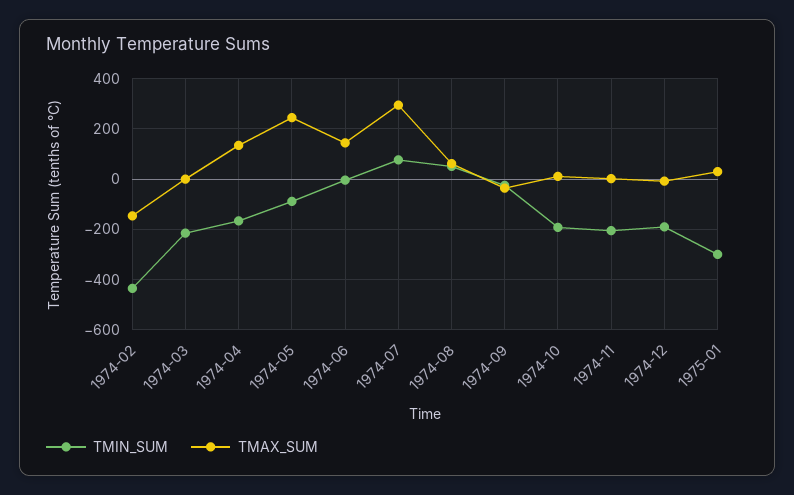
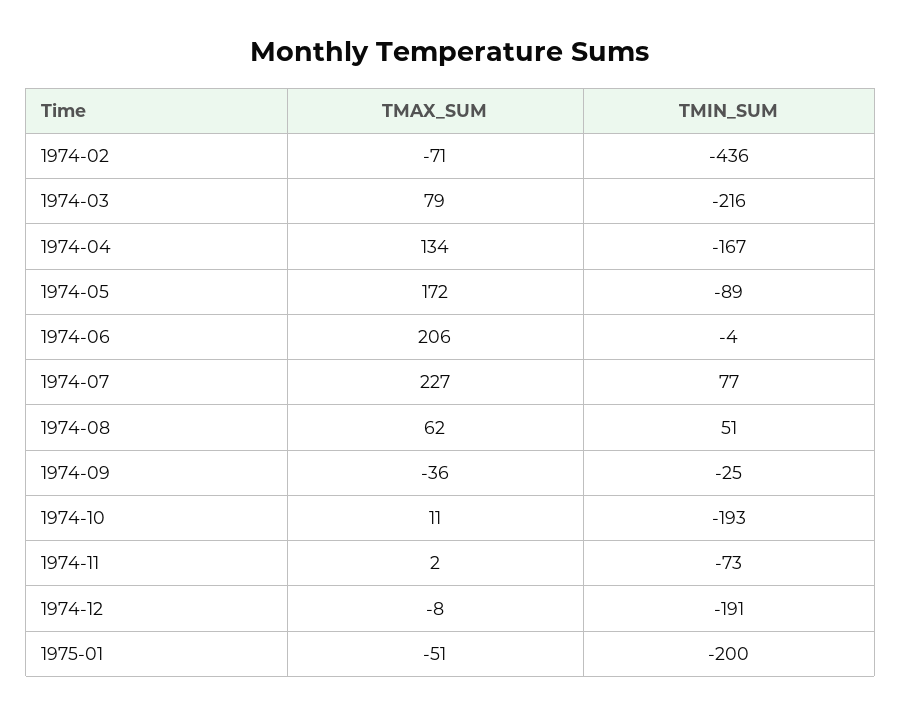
  {
    "TMIN_SUM": {
      "1974-02": -436,
      "1974-03": -216,
      "1974-04": -167,
      "1974-05": -89,
      "1974-06": -4,
      "1974-07": 77,
      "1974-08": 51,
      "1974-09": -25,
      "1974-10": -193,
-     "1974-11": -200,
+     "1974-11": -73,
      "1974-12": -191,
-     "1975-01": -300
+     "1975-01": -200
    },
    "TMAX_SUM": {
-     "1974-02": -150,
+     "1974-02": -71,
-     "1974-03": 0,
+     "1974-03": 79,
      "1974-04": 134,
-     "1974-05": 250,
+     "1974-05": 172,
-     "1974-06": 150,
+     "1974-06": 206,
-     "1974-07": 300,
+     "1974-07": 227,
      "1974-08": 62,
      "1974-09": -36,
      "1974-10": 11,
      "1974-11": 2,
      "1974-12": -8,
-     "1975-01": 25
+     "1975-01": -51
    }
  }

